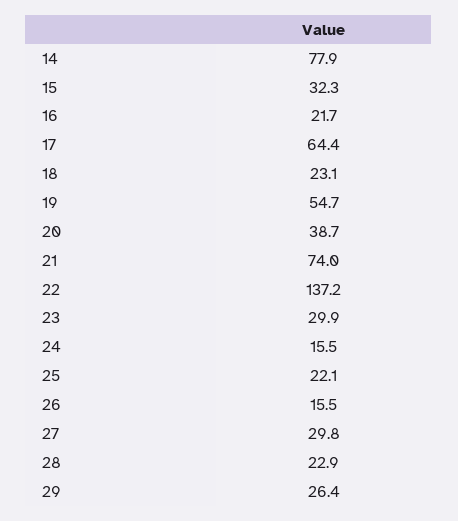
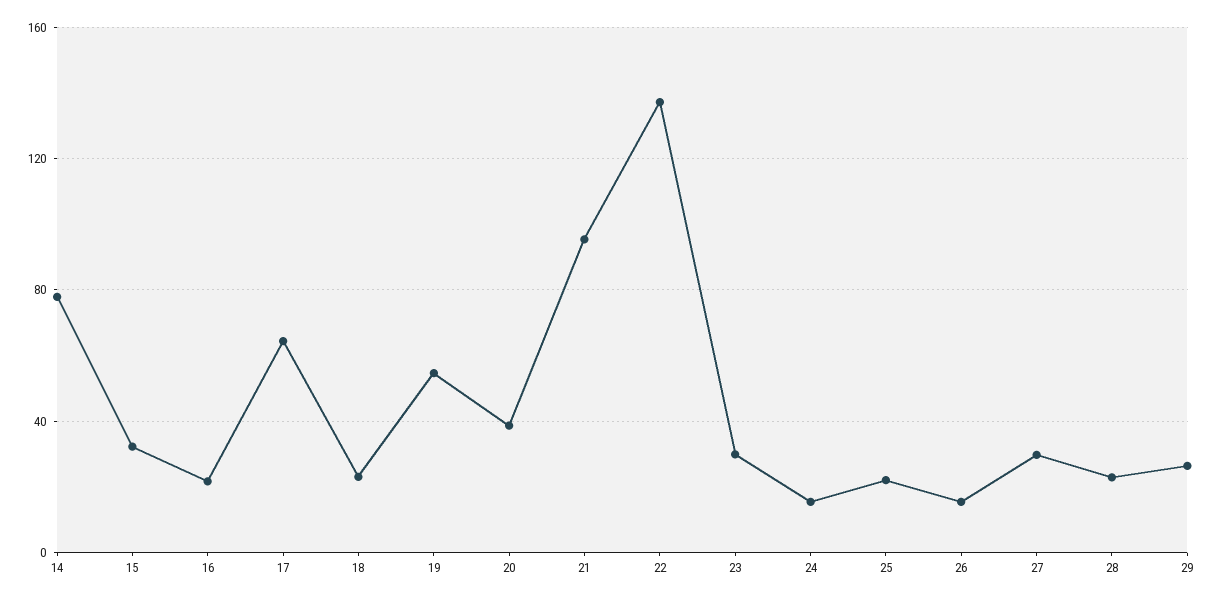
  {
    "14": 77.9,
    "15": 32.3,
    "16": 21.7,
    "17": 64.4,
    "18": 23.1,
    "19": 54.7,
    "20": 38.7,
-   "21": 74,
+   "21": 95,
    "22": 137.2,
    "23": 29.9,
    "24": 15.5,
    "25": 22.1,
    "26": 15.5,
    "27": 29.8,
    "28": 22.9,
    "29": 26.4
  }

